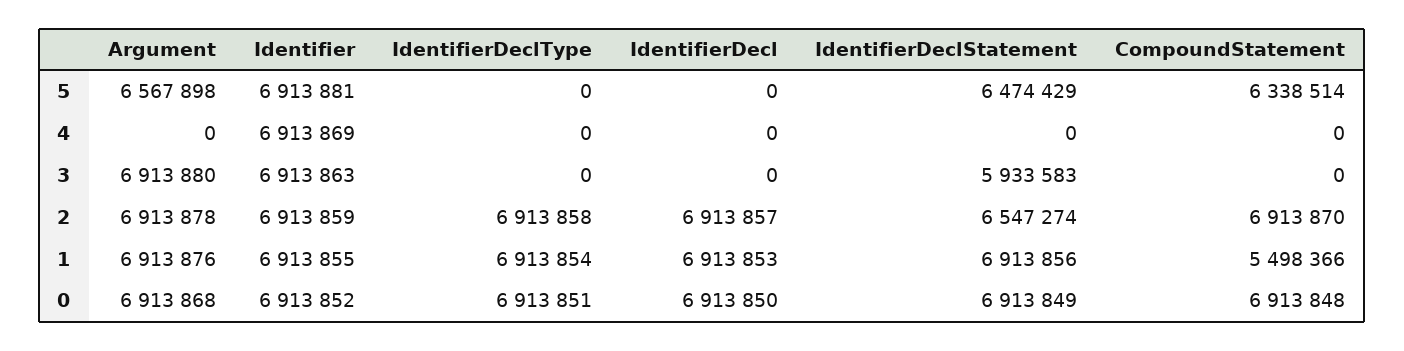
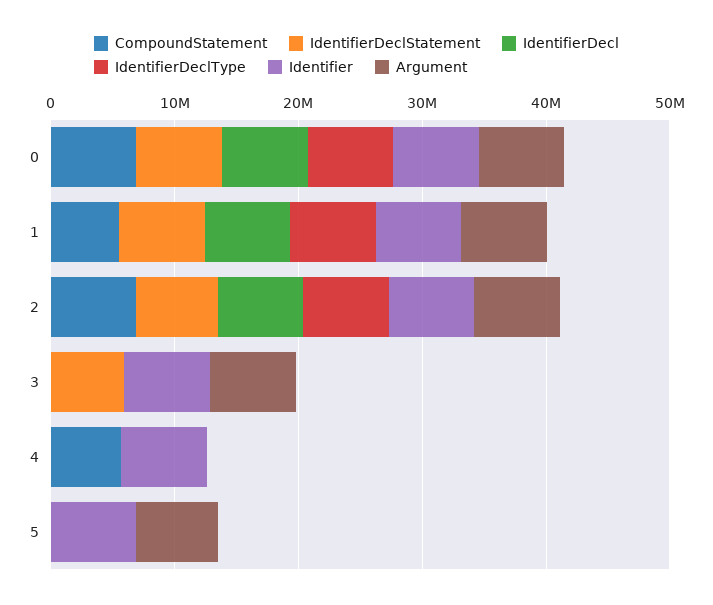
  {
    "Argument": {
      "5": 6567898,
      "4": 0,
      "3": 6913880,
      "2": 6913878,
      "1": 6913876,
      "0": 6913868
    },
    "Identifier": {
      "5": 6913881,
      "4": 6913869,
      "3": 6913863,
      "2": 6913859,
      "1": 6913855,
      "0": 6913852
    },
    "IdentifierDeclType": {
      "5": 0,
      "4": 0,
      "3": 0,
      "2": 6913858,
      "1": 6913854,
      "0": 6913851
    },
    "IdentifierDecl": {
      "5": 0,
      "4": 0,
      "3": 0,
      "2": 6913857,
      "1": 6913853,
      "0": 6913850
    },
    "IdentifierDeclStatement": {
-     "5": 6474429,
+     "5": 0,
      "4": 0,
      "3": 5933583,
      "2": 6547274,
      "1": 6913856,
      "0": 6913849
    },
    "CompoundStatement": {
-     "5": 6338514,
+     "5": 0,
-     "4": 0,
+     "4": 6000000,
      "3": 0,
      "2": 6913870,
      "1": 5498366,
      "0": 6913848
    }
  }

